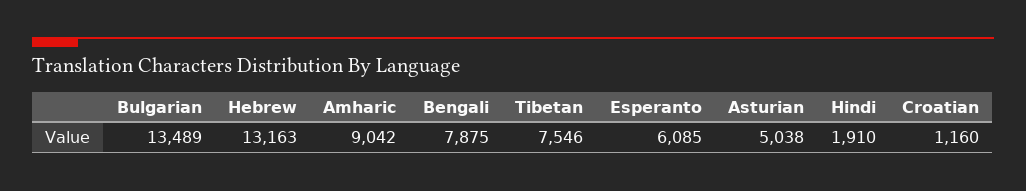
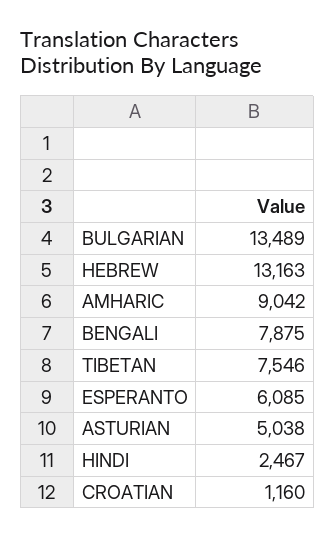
  {
    "Bulgarian": 13489,
    "Hebrew": 13163,
    "Amharic": 9042,
    "Bengali": 7875,
    "Tibetan": 7546,
    "Esperanto": 6085,
    "Asturian": 5038,
-   "Hindi": 1910,
+   "Hindi": 2467,
    "Croatian": 1160
  }

